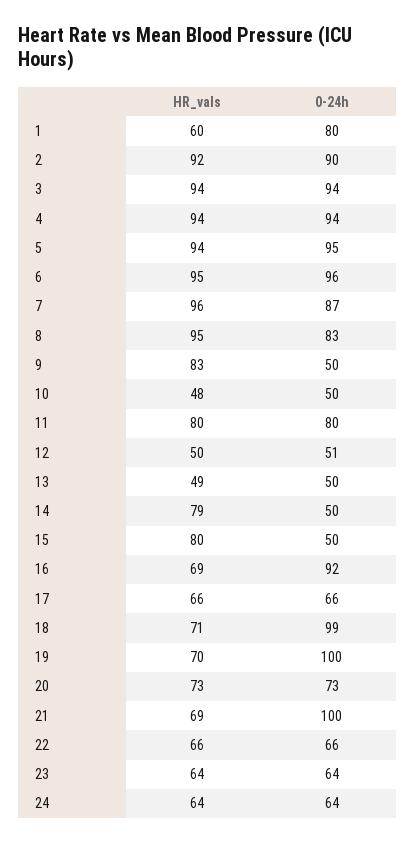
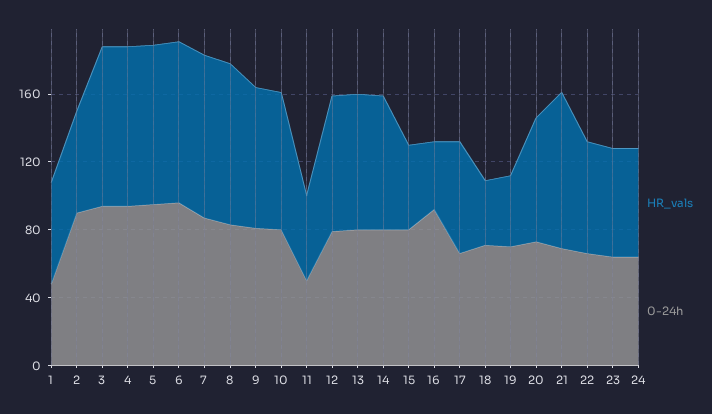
  {
    "HR_vals": {
      "1": 60,
-     "2": 92,
+     "2": 60,
      "3": 94,
      "4": 94,
      "5": 94,
      "6": 95,
      "7": 96,
      "8": 95,
      "9": 83,
-     "10": 48,
+     "10": 80,
-     "11": 80,
+     "11": 50,
-     "12": 50,
+     "12": 80,
-     "13": 49,
+     "13": 80,
      "14": 79,
-     "15": 80,
+     "15": 50,
-     "16": 69,
+     "16": 40,
      "17": 66,
-     "18": 71,
+     "18": 40,
-     "19": 70,
+     "19": 40,
      "20": 73,
-     "21": 69,
+     "21": 90,
      "22": 66,
      "23": 64,
      "24": 64
    },
    "0-24h": {
-     "1": 80,
+     "1": 50,
      "2": 90,
      "3": 94,
      "4": 94,
      "5": 95,
      "6": 96,
      "7": 87,
      "8": 83,
-     "9": 50,
+     "9": 80,
-     "10": 50,
+     "10": 80,
-     "11": 80,
+     "11": 50,
-     "12": 51,
+     "12": 80,
-     "13": 50,
+     "13": 80,
-     "14": 50,
+     "14": 80,
-     "15": 50,
+     "15": 80,
      "16": 92,
      "17": 66,
-     "18": 99,
+     "18": 70,
-     "19": 100,
+     "19": 70,
      "20": 73,
-     "21": 100,
+     "21": 70,
      "22": 66,
      "23": 64,
      "24": 64
    }
  }

